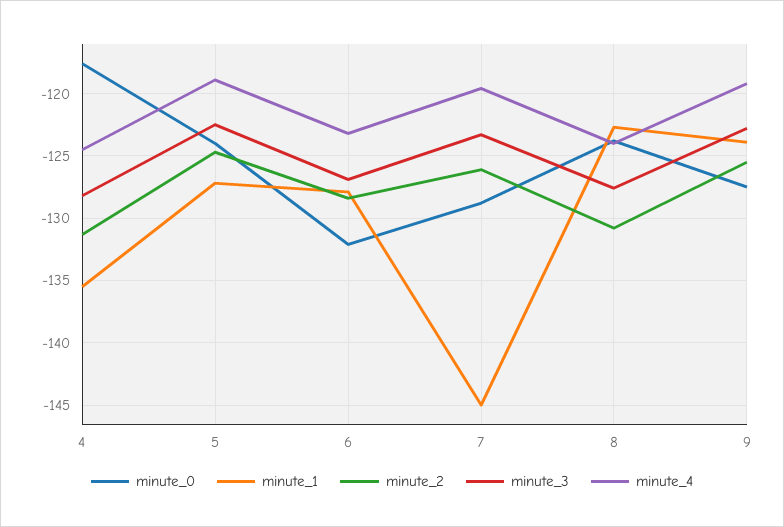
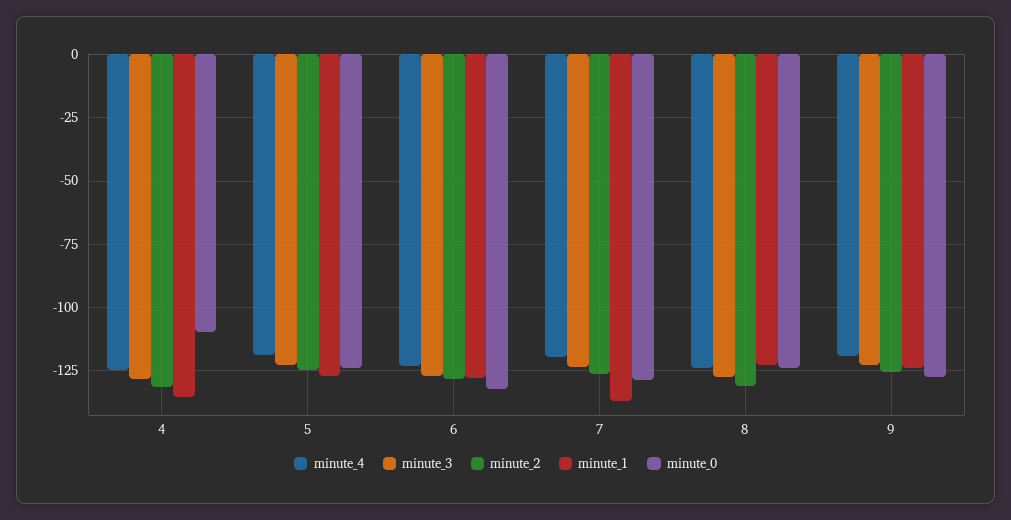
  {
    "minute_0": {
-     "4": -117.5,
+     "4": -110,
      "5": -124,
      "6": -132,
      "7": -129,
      "8": -124,
      "9": -127.5
    },
    "minute_1": {
      "4": -135.5,
      "5": -127,
      "6": -128,
-     "7": -145,
+     "7": -137.5,
      "8": -122.5,
      "9": -124
    },
    "minute_2": {
      "4": -131.5,
      "5": -124.5,
      "6": -128.5,
      "7": -126,
      "8": -131,
      "9": -125.5
    },
    "minute_3": {
      "4": -128,
      "5": -122.5,
      "6": -127,
      "7": -123.5,
      "8": -127.5,
      "9": -123
    },
    "minute_4": {
      "4": -124.5,
      "5": -119,
      "6": -123,
      "7": -119.5,
      "8": -124,
      "9": -119
    }
  }

